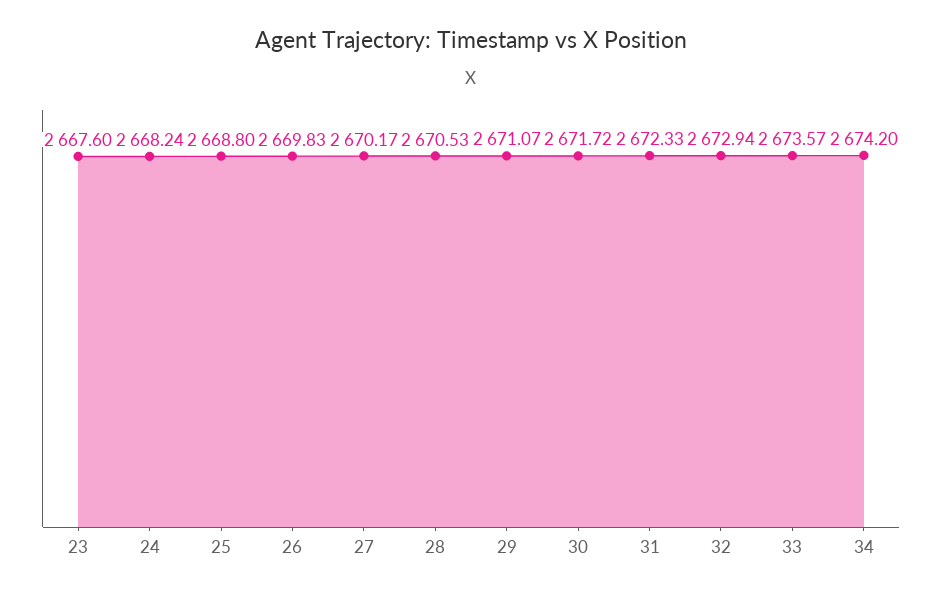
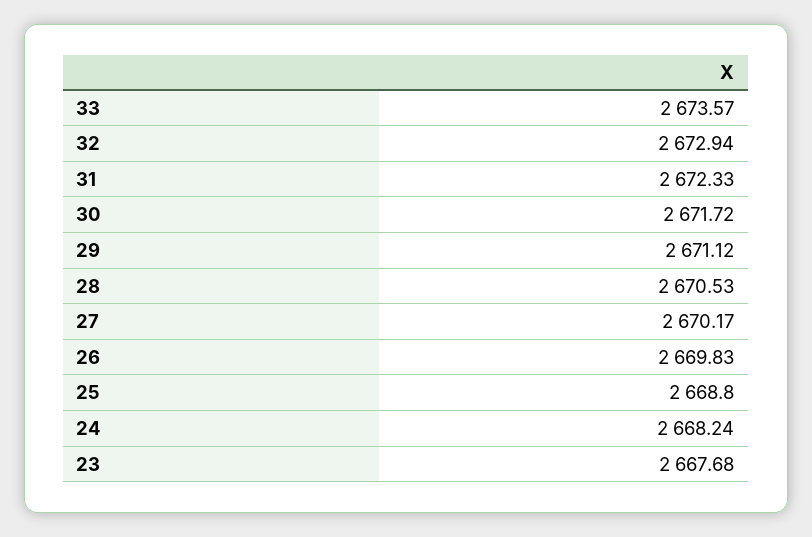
  {
-   "23": 2667.6,
+   "23": 2667.68,
    "24": 2668.24,
    "25": 2668.8,
    "26": 2669.83,
    "27": 2670.17,
    "28": 2670.53,
-   "29": 2671.07,
+   "29": 2671.12,
    "30": 2671.72,
    "31": 2672.33,
    "32": 2672.94,
-   "33": 2673.57,
+   "33": 2673.57
-   "34": 2674.2
  }

